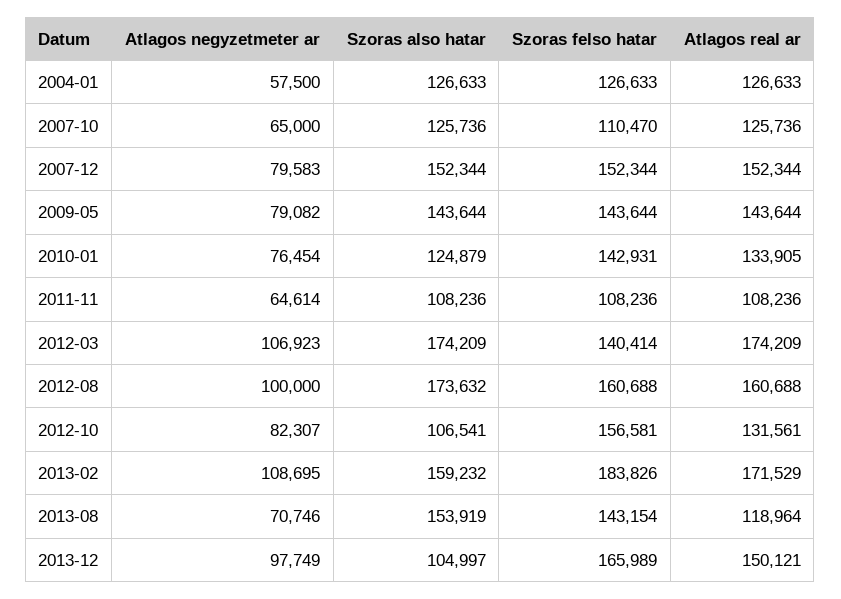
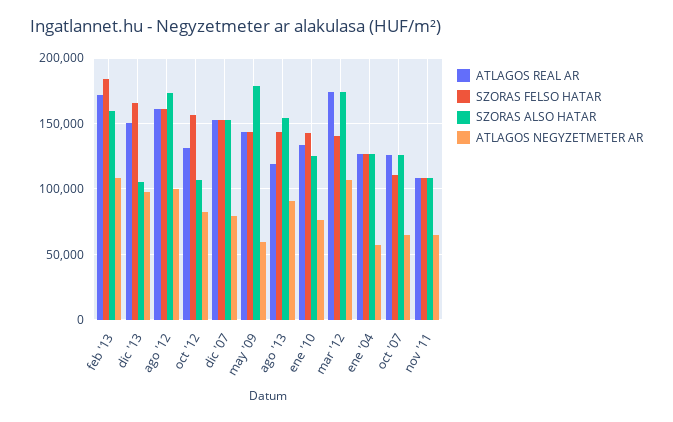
  {
    "Atlagos negyzetmeter ar": {
      "2004-01": 57500,
      "2007-10": 65000,
      "2007-12": 79583,
-     "2009-05": 79082,
+     "2009-05": 60000,
      "2010-01": 76454,
      "2011-11": 64614,
      "2012-03": 106923,
      "2012-08": 100000,
      "2012-10": 82307,
      "2013-02": 108695,
-     "2013-08": 70746,
+     "2013-08": 90000,
      "2013-12": 97749
    },
    "Szoras also hatar": {
      "2004-01": 126633,
      "2007-10": 125736,
      "2007-12": 152344,
-     "2009-05": 143644,
+     "2009-05": 180000,
      "2010-01": 124879,
      "2011-11": 108236,
      "2012-03": 174209,
      "2012-08": 173632,
      "2012-10": 106541,
      "2013-02": 159232,
      "2013-08": 153919,
      "2013-12": 104997
    },
    "Szoras felso hatar": {
      "2004-01": 126633,
      "2007-10": 110470,
      "2007-12": 152344,
      "2009-05": 143644,
      "2010-01": 142931,
      "2011-11": 108236,
      "2012-03": 140414,
      "2012-08": 160688,
      "2012-10": 156581,
      "2013-02": 183826,
      "2013-08": 143154,
      "2013-12": 165989
    },
    "Atlagos real ar": {
      "2004-01": 126633,
      "2007-10": 125736,
      "2007-12": 152344,
      "2009-05": 143644,
      "2010-01": 133905,
      "2011-11": 108236,
      "2012-03": 174209,
      "2012-08": 160688,
      "2012-10": 131561,
      "2013-02": 171529,
      "2013-08": 118964,
      "2013-12": 150121
    }
  }

